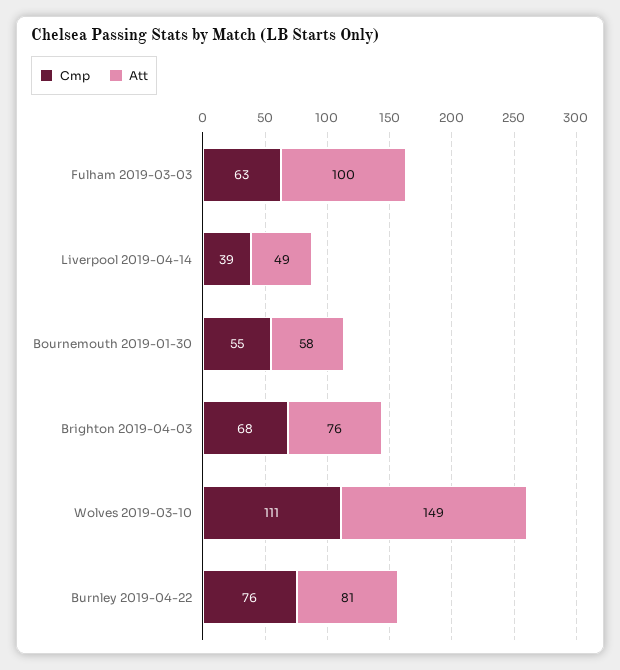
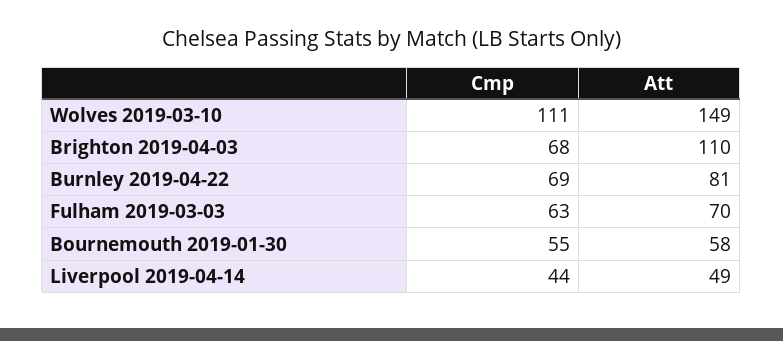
  {
    "Cmp": {
      "Fulham 2019-03-03": 63,
-     "Liverpool 2019-04-14": 39,
+     "Liverpool 2019-04-14": 44,
      "Bournemouth 2019-01-30": 55,
      "Brighton 2019-04-03": 68,
      "Wolves 2019-03-10": 111,
-     "Burnley 2019-04-22": 76
+     "Burnley 2019-04-22": 69
    },
    "Att": {
-     "Fulham 2019-03-03": 100,
+     "Fulham 2019-03-03": 70,
      "Liverpool 2019-04-14": 49,
      "Bournemouth 2019-01-30": 58,
-     "Brighton 2019-04-03": 76,
+     "Brighton 2019-04-03": 110,
      "Wolves 2019-03-10": 149,
      "Burnley 2019-04-22": 81
    }
  }

